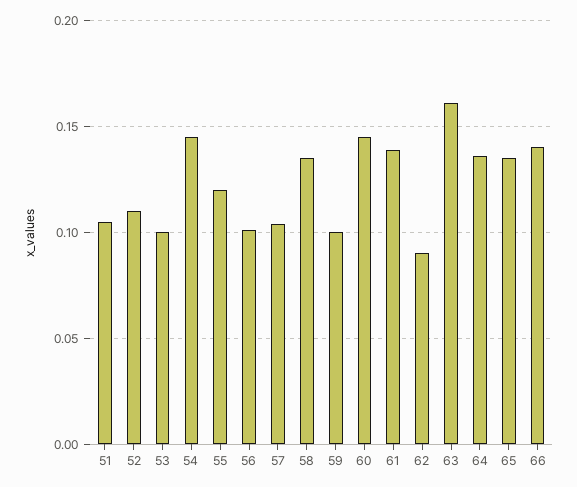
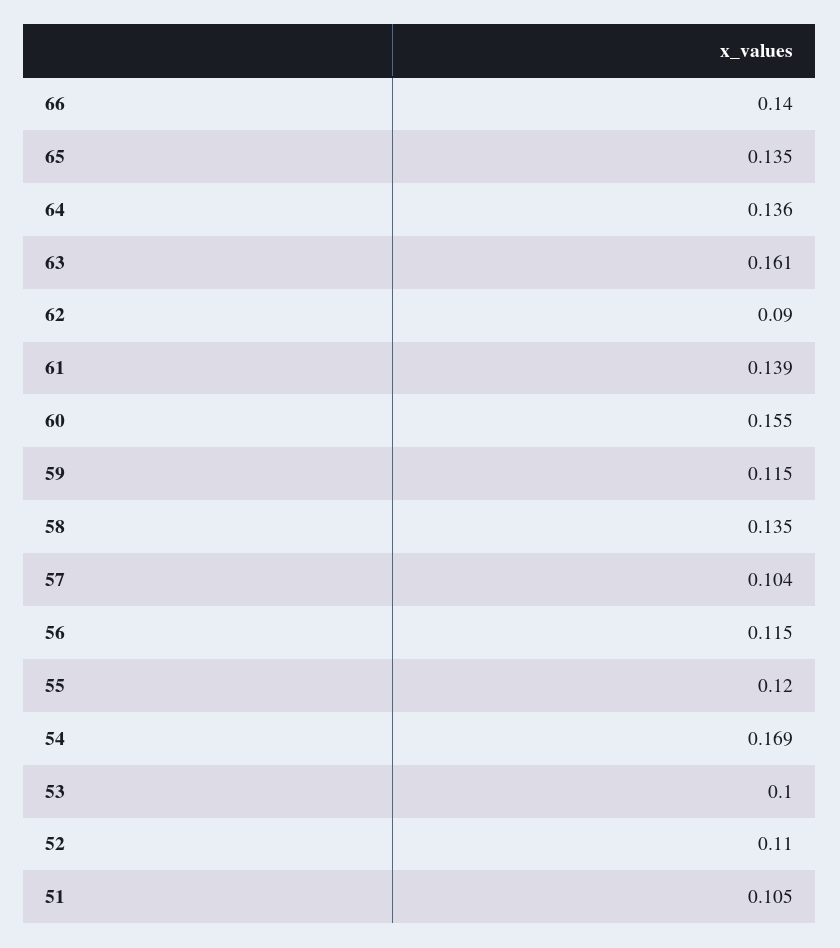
  {
    "51": 0.105,
    "52": 0.11,
    "53": 0.1,
-   "54": 0.145,
+   "54": 0.169,
    "55": 0.12,
-   "56": 0.1,
+   "56": 0.115,
    "57": 0.104,
    "58": 0.135,
-   "59": 0.1,
+   "59": 0.115,
-   "60": 0.145,
+   "60": 0.155,
    "61": 0.139,
    "62": 0.09,
    "63": 0.161,
    "64": 0.136,
    "65": 0.135,
    "66": 0.14
  }

